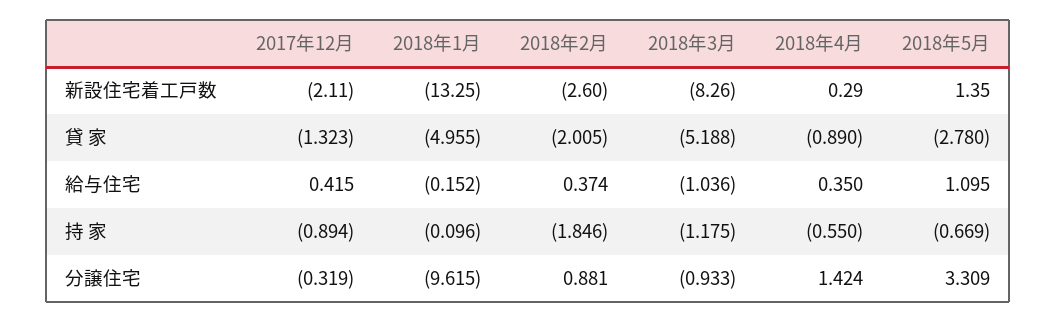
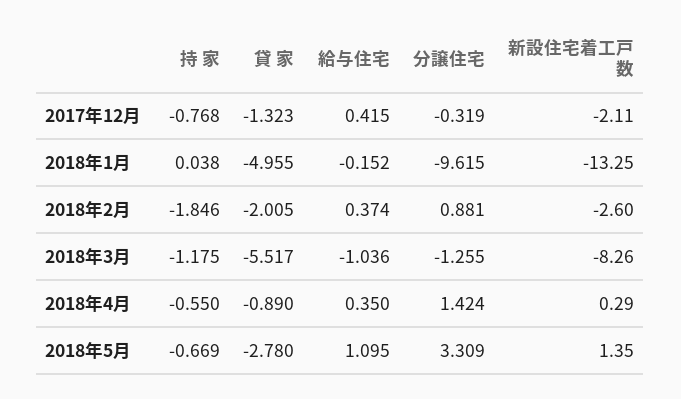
  {
    "2017年12月": {
      "新設住宅着工戸数": -2.11,
      "貸 家": -1.323,
      "給与住宅": 0.415,
-     "持 家": -0.894,
+     "持 家": -0.768,
      "分譲住宅": -0.319
    },
    "2018年1月": {
      "新設住宅着工戸数": -13.25,
      "貸 家": -4.955,
      "給与住宅": -0.152,
-     "持 家": -0.096,
+     "持 家": 0.038,
      "分譲住宅": -9.615
    },
    "2018年2月": {
      "新設住宅着工戸数": -2.6,
      "貸 家": -2.005,
      "給与住宅": 0.374,
      "持 家": -1.846,
      "分譲住宅": 0.881
    },
    "2018年3月": {
      "新設住宅着工戸数": -8.26,
-     "貸 家": -5.188,
+     "貸 家": -5.517,
      "給与住宅": -1.036,
      "持 家": -1.175,
-     "分譲住宅": -0.933
+     "分譲住宅": -1.255
    },
    "2018年4月": {
      "新設住宅着工戸数": 0.29,
      "貸 家": -0.89,
      "給与住宅": 0.35,
      "持 家": -0.55,
      "分譲住宅": 1.424
    },
    "2018年5月": {
      "新設住宅着工戸数": 1.35,
      "貸 家": -2.78,
      "給与住宅": 1.095,
      "持 家": -0.669,
      "分譲住宅": 3.309
    }
  }

